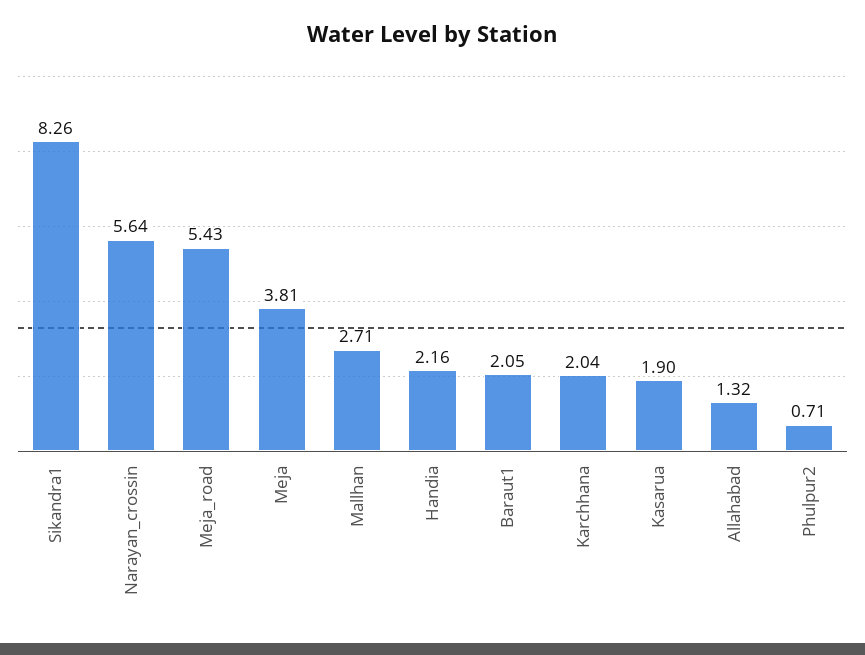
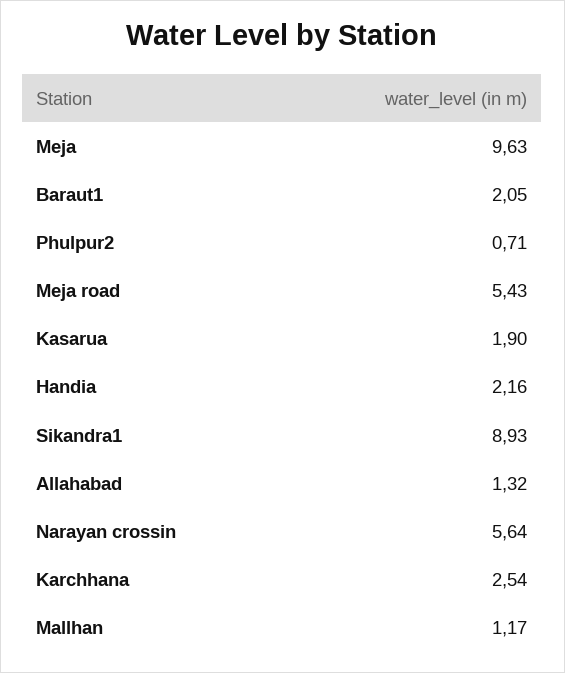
  {
-   "Sikandra1": 8.26,
+   "Sikandra1": 8.93,
    "Narayan_crossin": 5.64,
    "Meja_road": 5.43,
-   "Meja": 3.81,
+   "Meja": 9.63,
-   "Mallhan": 2.71,
+   "Mallhan": 1.17,
    "Handia": 2.16,
    "Baraut1": 2.05,
-   "Karchhana": 2.04,
+   "Karchhana": 2.54,
    "Kasarua": 1.9,
    "Allahabad": 1.32,
    "Phulpur2": 0.71
  }

